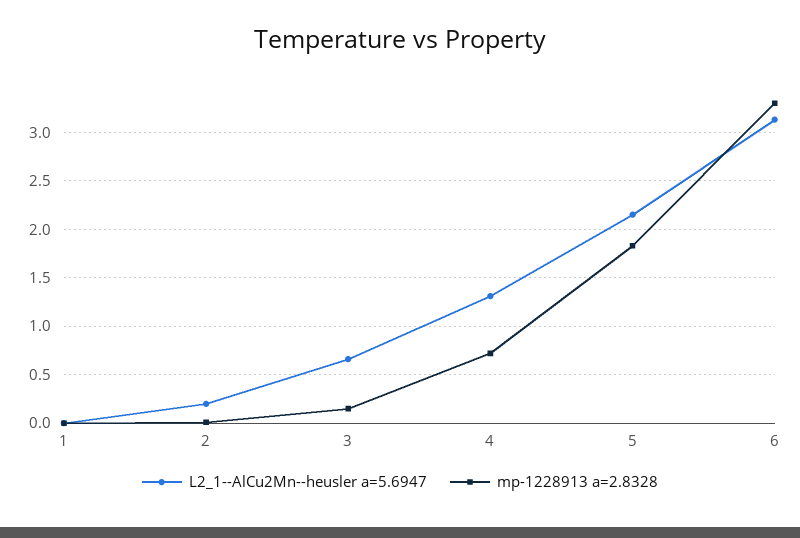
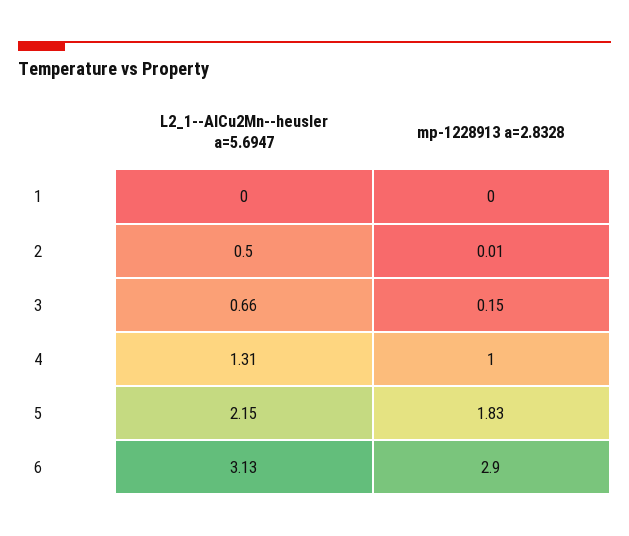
  {
    "L2_1--AlCu2Mn--heusler a=5.6947": {
      "1": 0,
-     "2": 0.2,
+     "2": 0.5,
      "3": 0.66,
      "4": 1.31,
      "5": 2.15,
      "6": 3.13
    },
    "mp-1228913 a=2.8328": {
      "1": 0,
      "2": 0.01,
      "3": 0.15,
-     "4": 0.7,
+     "4": 1,
      "5": 1.83,
-     "6": 3.3
+     "6": 2.9
    }
  }

